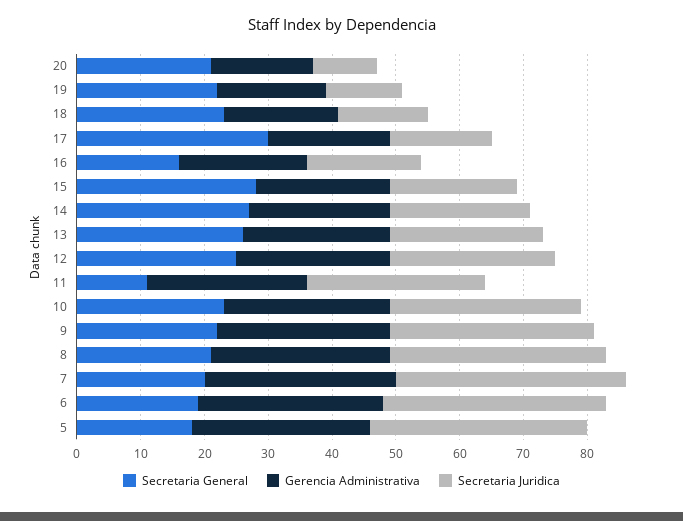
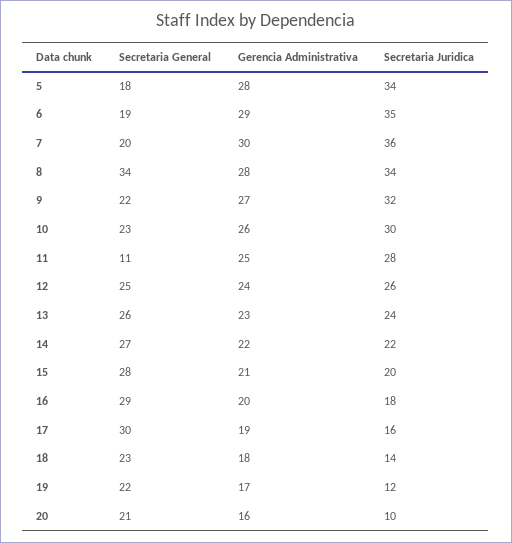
  {
    "Secretaria General": {
      "20": 21,
      "19": 22,
      "18": 23,
      "17": 30,
-     "16": 15,
+     "16": 29,
      "15": 28,
      "14": 27,
      "13": 26,
      "12": 25,
      "11": 11,
      "10": 23,
      "9": 22,
-     "8": 20,
+     "8": 34,
      "7": 20,
      "6": 19,
      "5": 18
    },
    "Gerencia Administrativa": {
      "20": 16,
      "19": 17,
      "18": 18,
      "17": 19,
      "16": 20,
      "15": 21,
      "14": 22,
      "13": 23,
      "12": 24,
      "11": 25,
      "10": 26,
      "9": 27,
      "8": 28,
      "7": 30,
      "6": 29,
      "5": 28
    },
    "Secretaria Juridica": {
      "20": 10,
      "19": 12,
      "18": 14,
      "17": 16,
      "16": 18,
      "15": 20,
      "14": 22,
      "13": 24,
      "12": 26,
      "11": 28,
      "10": 30,
      "9": 32,
      "8": 34,
      "7": 36,
      "6": 35,
      "5": 34
    }
  }

